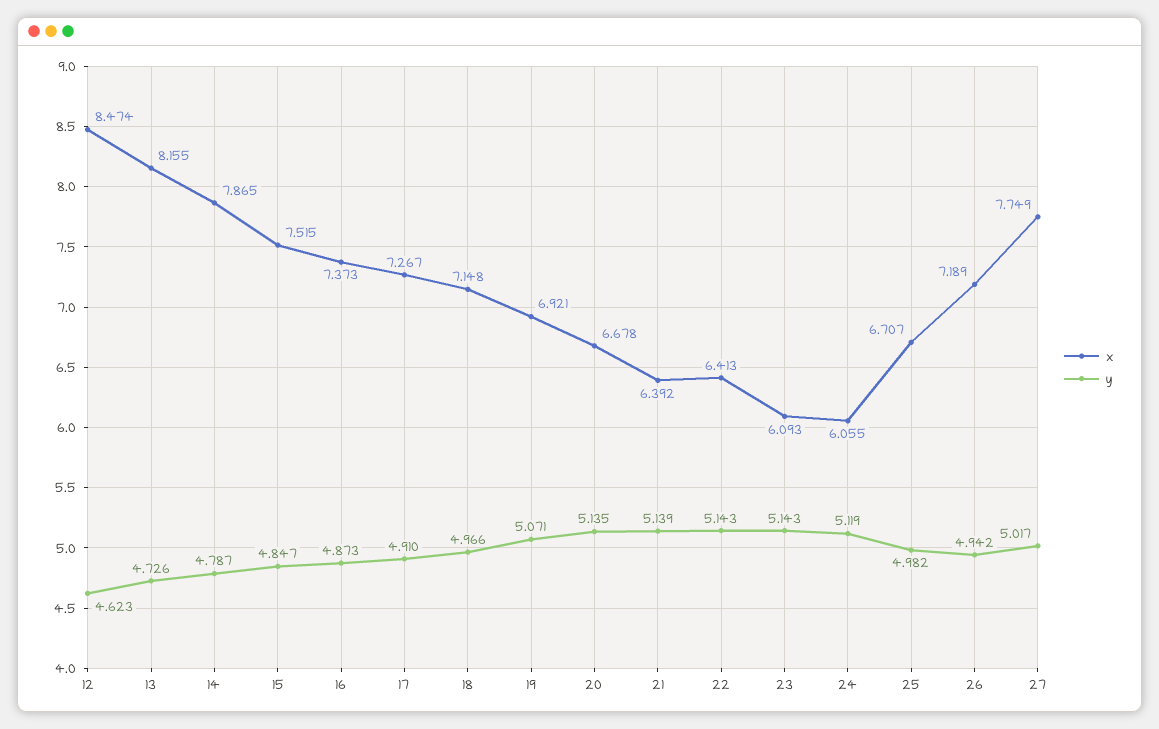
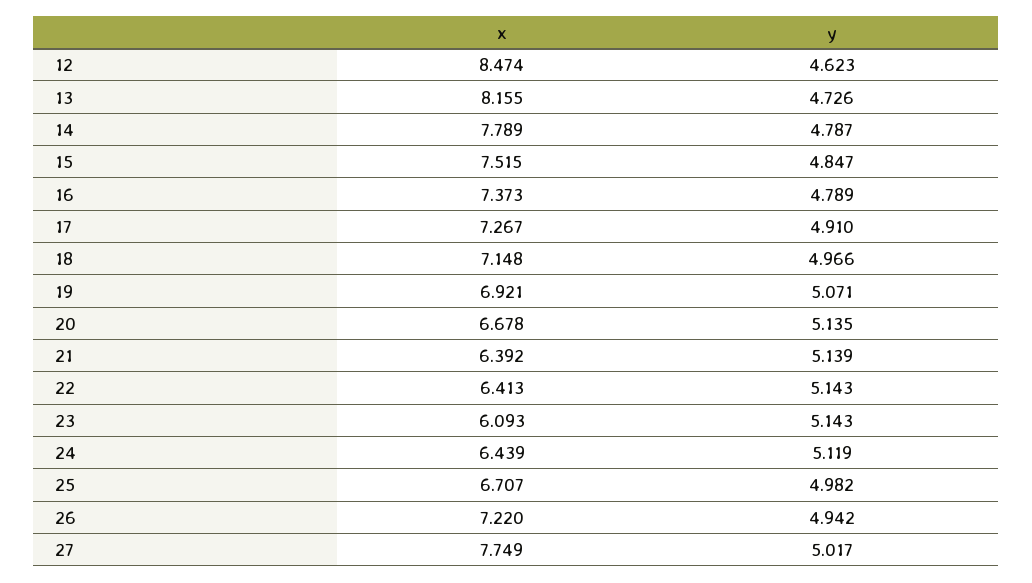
  {
    "x": {
      "12": 8.474,
      "13": 8.155,
-     "14": 7.865,
+     "14": 7.789,
      "15": 7.515,
      "16": 7.373,
      "17": 7.267,
      "18": 7.148,
      "19": 6.921,
      "20": 6.678,
      "21": 6.392,
      "22": 6.413,
      "23": 6.093,
-     "24": 6.055,
+     "24": 6.439,
      "25": 6.707,
-     "26": 7.189,
+     "26": 7.22,
      "27": 7.749
    },
    "y": {
      "12": 4.623,
      "13": 4.726,
      "14": 4.787,
      "15": 4.847,
-     "16": 4.873,
+     "16": 4.789,
      "17": 4.91,
      "18": 4.966,
      "19": 5.071,
      "20": 5.135,
      "21": 5.139,
      "22": 5.143,
      "23": 5.143,
      "24": 5.119,
      "25": 4.982,
      "26": 4.942,
      "27": 5.017
    }
  }

